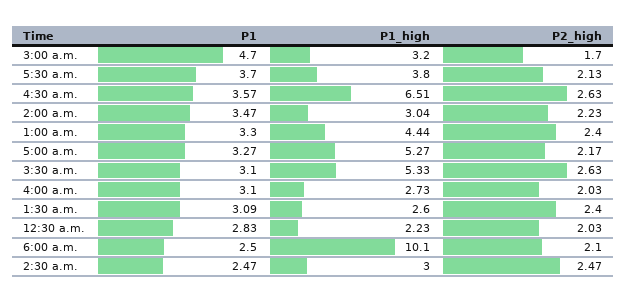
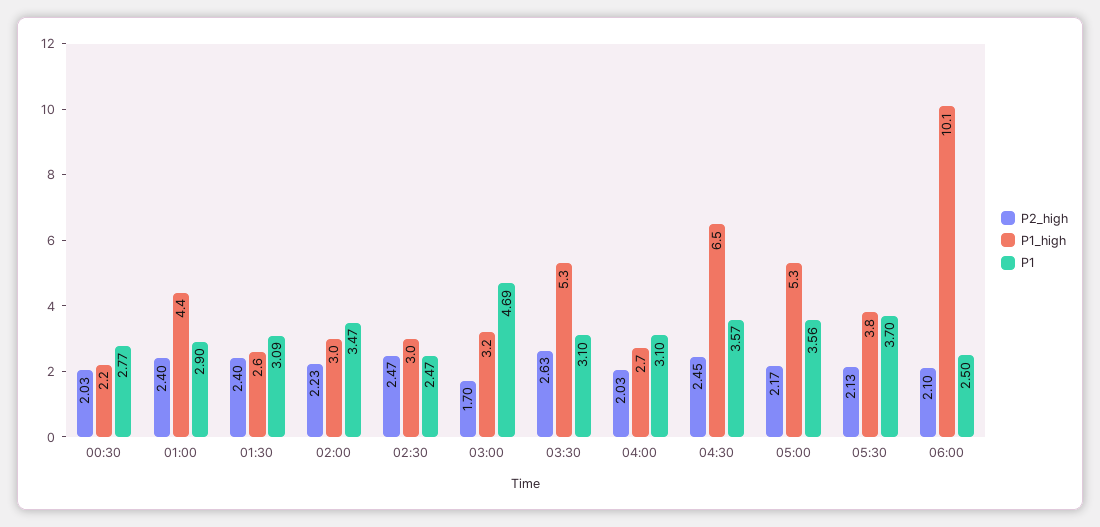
  {
    "P1": {
-     "3:00 a.m.": 4.7,
+     "3:00 a.m.": 4.69,
      "5:30 a.m.": 3.7,
      "4:30 a.m.": 3.57,
      "2:00 a.m.": 3.47,
-     "1:00 a.m.": 3.3,
+     "1:00 a.m.": 2.9,
-     "5:00 a.m.": 3.27,
+     "5:00 a.m.": 3.56,
      "3:30 a.m.": 3.1,
      "4:00 a.m.": 3.1,
      "1:30 a.m.": 3.09,
-     "12:30 a.m.": 2.83,
+     "12:30 a.m.": 2.77,
      "6:00 a.m.": 2.5,
      "2:30 a.m.": 2.47
    },
    "P1_high": {
      "3:00 a.m.": 3.2,
      "5:30 a.m.": 3.8,
      "4:30 a.m.": 6.51,
      "2:00 a.m.": 3.04,
      "1:00 a.m.": 4.44,
      "5:00 a.m.": 5.27,
      "3:30 a.m.": 5.33,
      "4:00 a.m.": 2.73,
      "1:30 a.m.": 2.6,
      "12:30 a.m.": 2.23,
      "6:00 a.m.": 10.1,
      "2:30 a.m.": 3
    },
    "P2_high": {
      "3:00 a.m.": 1.7,
      "5:30 a.m.": 2.13,
-     "4:30 a.m.": 2.63,
+     "4:30 a.m.": 2.45,
      "2:00 a.m.": 2.23,
      "1:00 a.m.": 2.4,
      "5:00 a.m.": 2.17,
      "3:30 a.m.": 2.63,
      "4:00 a.m.": 2.03,
      "1:30 a.m.": 2.4,
      "12:30 a.m.": 2.03,
      "6:00 a.m.": 2.1,
      "2:30 a.m.": 2.47
    }
  }

